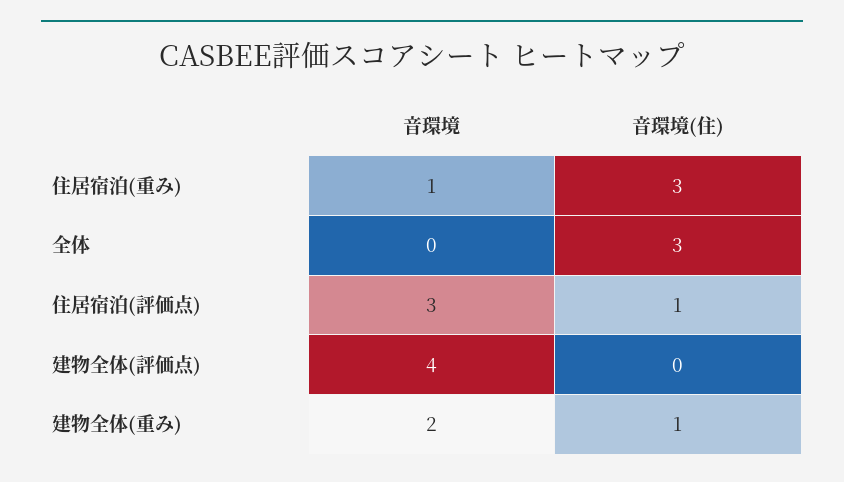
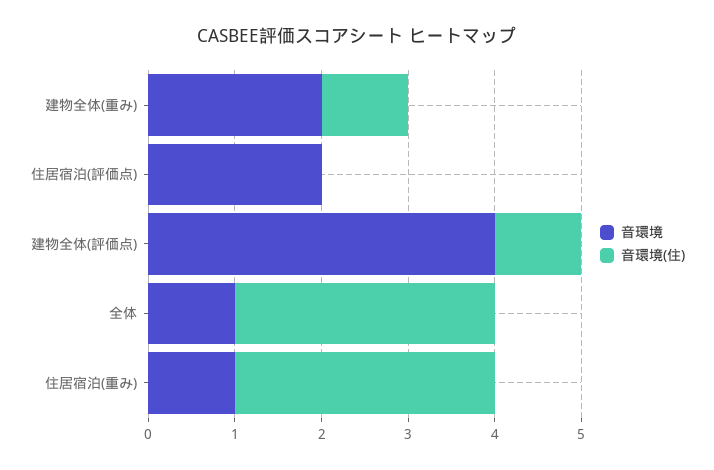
  {
    "音環境": {
      "住居宿泊(重み)": 1,
-     "全体": 0,
+     "全体": 1,
-     "住居宿泊(評価点)": 3,
+     "住居宿泊(評価点)": 2,
      "建物全体(評価点)": 4,
      "建物全体(重み)": 2
    },
    "音環境(住)": {
      "住居宿泊(重み)": 3,
      "全体": 3,
-     "住居宿泊(評価点)": 1,
+     "住居宿泊(評価点)": 0,
-     "建物全体(評価点)": 0,
+     "建物全体(評価点)": 1,
      "建物全体(重み)": 1
    }
  }

